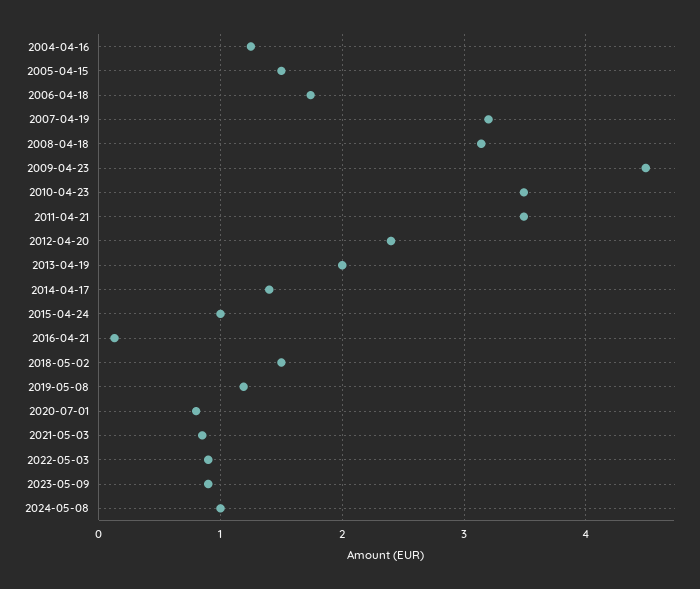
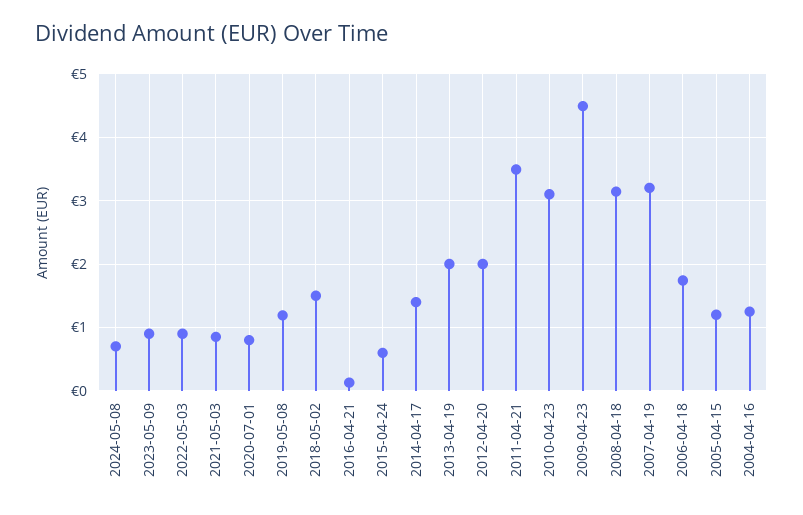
  {
    "2004-04-16": 1.3,
-   "2005-04-15": 1.5,
+   "2005-04-15": 1.2,
    "2006-04-18": 1.7,
    "2007-04-19": 3.2,
    "2008-04-18": 3.1,
    "2009-04-23": 4.5,
-   "2010-04-23": 3.5,
+   "2010-04-23": 3.1,
    "2011-04-21": 3.5,
-   "2012-04-20": 2.4,
+   "2012-04-20": 2,
    "2013-04-19": 2,
    "2014-04-17": 1.4,
-   "2015-04-24": 1,
+   "2015-04-24": 0.6,
    "2016-04-21": 0.1,
    "2018-05-02": 1.5,
    "2019-05-08": 1.2,
    "2020-07-01": 0.8,
    "2021-05-03": 0.9,
    "2022-05-03": 0.9,
    "2023-05-09": 0.9,
-   "2024-05-08": 1
+   "2024-05-08": 0.7
  }

